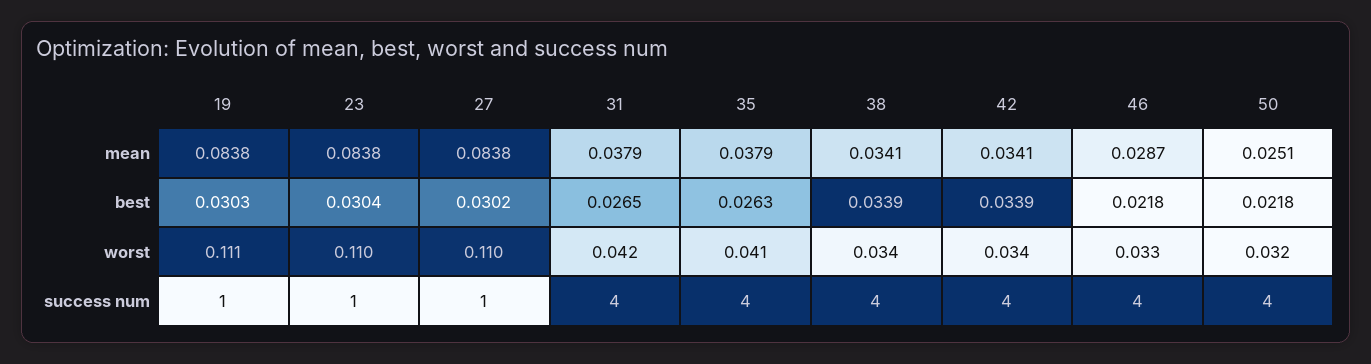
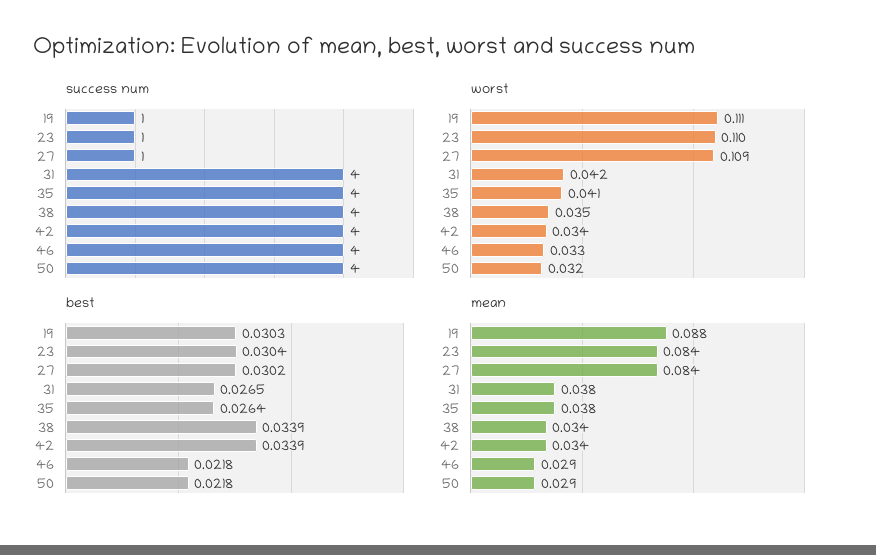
  {
    "mean": {
-     "19": 0.0838,
+     "19": 0.088,
      "23": 0.0838,
      "27": 0.0838,
      "31": 0.0379,
      "35": 0.0379,
      "38": 0.0341,
      "42": 0.0341,
      "46": 0.0287,
-     "50": 0.0251
+     "50": 0.029
    },
    "best": {
      "19": 0.0303,
      "23": 0.0304,
      "27": 0.0302,
      "31": 0.0265,
-     "35": 0.0263,
+     "35": 0.0264,
      "38": 0.0339,
      "42": 0.0339,
      "46": 0.0218,
      "50": 0.0218
    },
    "worst": {
      "19": 0.111,
      "23": 0.11,
-     "27": 0.11,
+     "27": 0.109,
      "31": 0.042,
      "35": 0.041,
-     "38": 0.034,
+     "38": 0.035,
      "42": 0.034,
      "46": 0.033,
      "50": 0.032
    },
    "success num": {
      "19": 1,
      "23": 1,
      "27": 1,
      "31": 4,
      "35": 4,
      "38": 4,
      "42": 4,
      "46": 4,
      "50": 4
    }
  }

